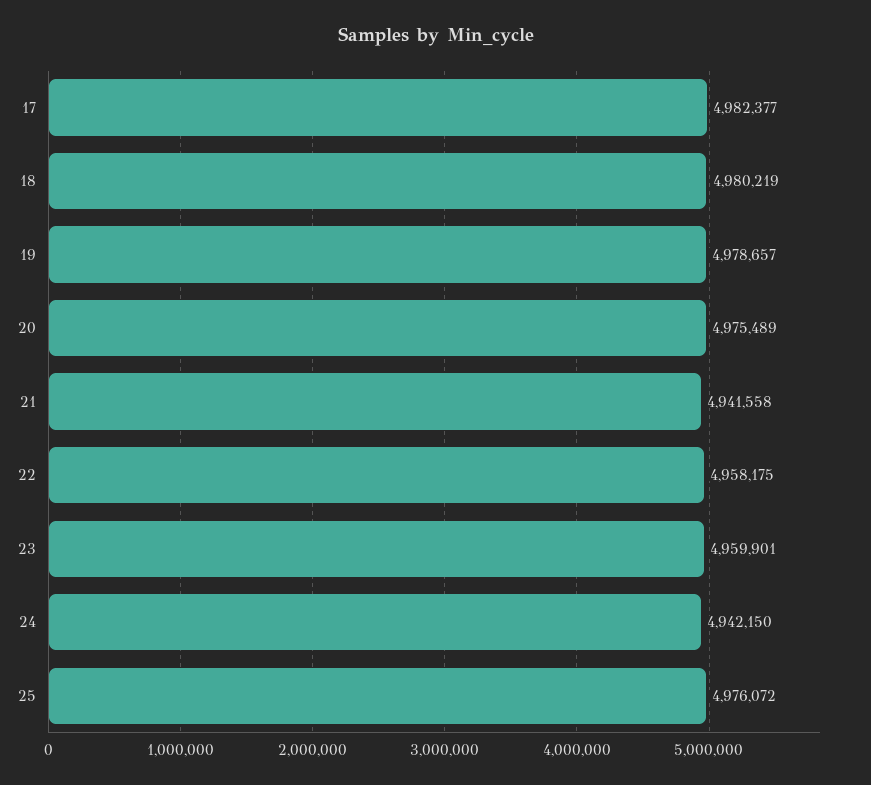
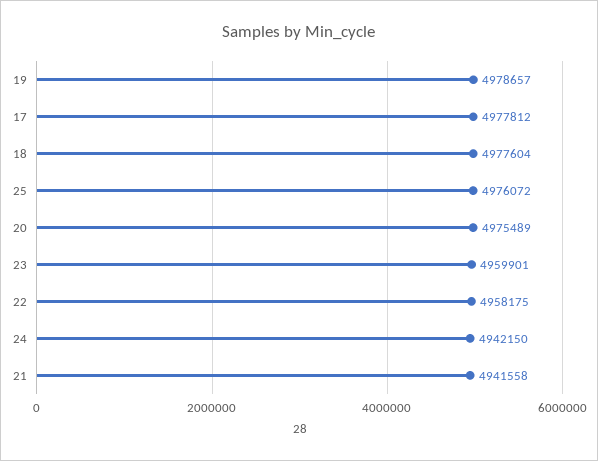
  {
-   "17": 4982377,
+   "17": 4977812,
-   "18": 4980219,
+   "18": 4977604,
    "19": 4978657,
    "20": 4975489,
    "21": 4941558,
    "22": 4958175,
    "23": 4959901,
    "24": 4942150,
    "25": 4976072
  }

